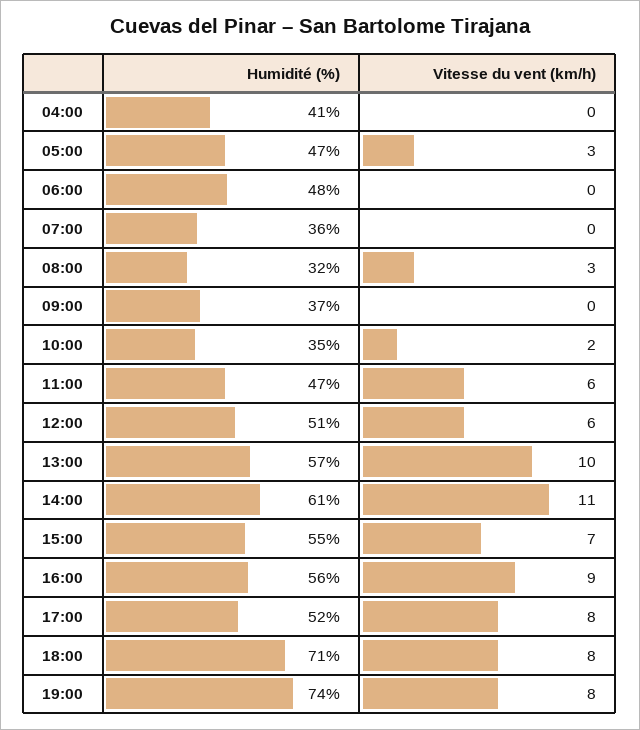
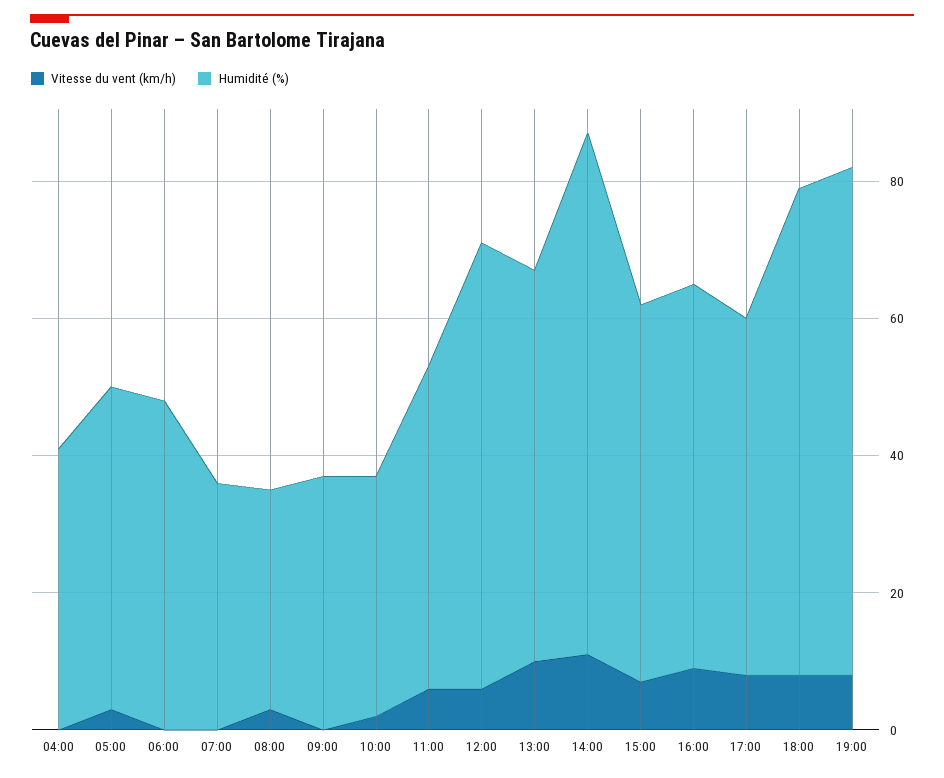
  {
    "Humidité (%)": {
      "04:00": 41,
      "05:00": 47,
      "06:00": 48,
      "07:00": 36,
      "08:00": 32,
      "09:00": 37,
      "10:00": 35,
      "11:00": 47,
-     "12:00": 51,
+     "12:00": 65,
      "13:00": 57,
-     "14:00": 61,
+     "14:00": 75,
      "15:00": 55,
      "16:00": 56,
      "17:00": 52,
      "18:00": 71,
      "19:00": 74
    },
    "Vitesse du vent (km/h)": {
      "04:00": 0,
      "05:00": 3,
      "06:00": 0,
      "07:00": 0,
      "08:00": 3,
      "09:00": 0,
      "10:00": 2,
      "11:00": 6,
      "12:00": 6,
      "13:00": 10,
      "14:00": 11,
      "15:00": 7,
      "16:00": 9,
      "17:00": 8,
      "18:00": 8,
      "19:00": 8
    }
  }

